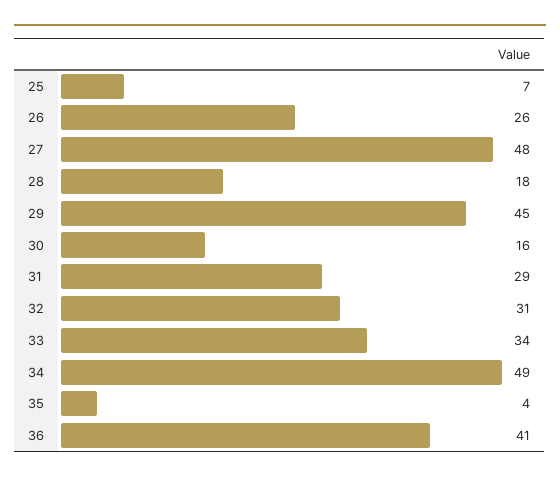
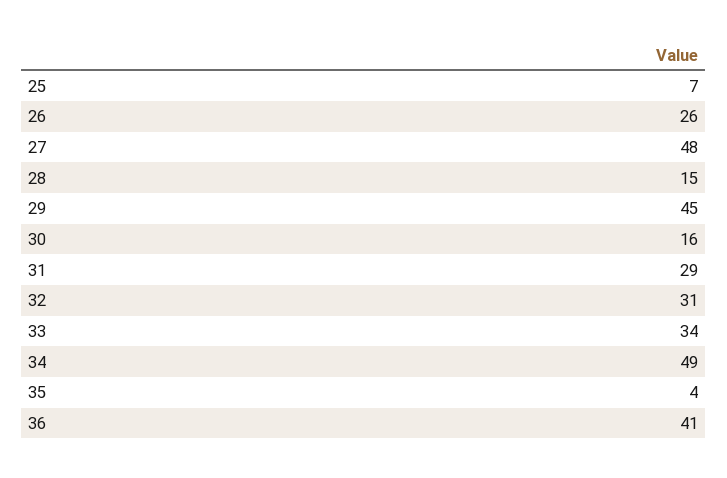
  {
    "25": 7,
    "26": 26,
    "27": 48,
-   "28": 18,
+   "28": 15,
    "29": 45,
    "30": 16,
    "31": 29,
    "32": 31,
    "33": 34,
    "34": 49,
    "35": 4,
    "36": 41
  }

